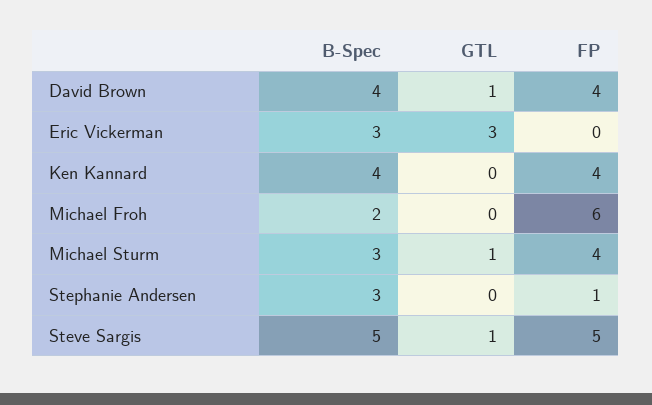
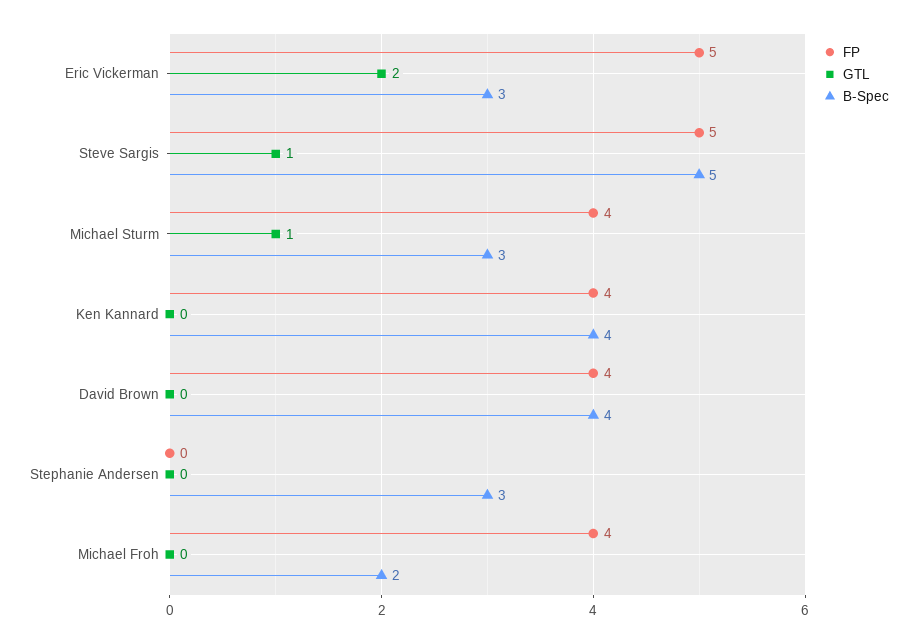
  {
    "B-Spec": {
      "David Brown": 4,
      "Eric Vickerman": 3,
      "Ken Kannard": 4,
      "Michael Froh": 2,
      "Michael Sturm": 3,
      "Stephanie Andersen": 3,
      "Steve Sargis": 5
    },
    "GTL": {
-     "David Brown": 1,
+     "David Brown": 0,
-     "Eric Vickerman": 3,
+     "Eric Vickerman": 2,
      "Ken Kannard": 0,
      "Michael Froh": 0,
      "Michael Sturm": 1,
      "Stephanie Andersen": 0,
      "Steve Sargis": 1
    },
    "FP": {
      "David Brown": 4,
-     "Eric Vickerman": 0,
+     "Eric Vickerman": 5,
      "Ken Kannard": 4,
-     "Michael Froh": 6,
+     "Michael Froh": 4,
      "Michael Sturm": 4,
-     "Stephanie Andersen": 1,
+     "Stephanie Andersen": 0,
      "Steve Sargis": 5
    }
  }

